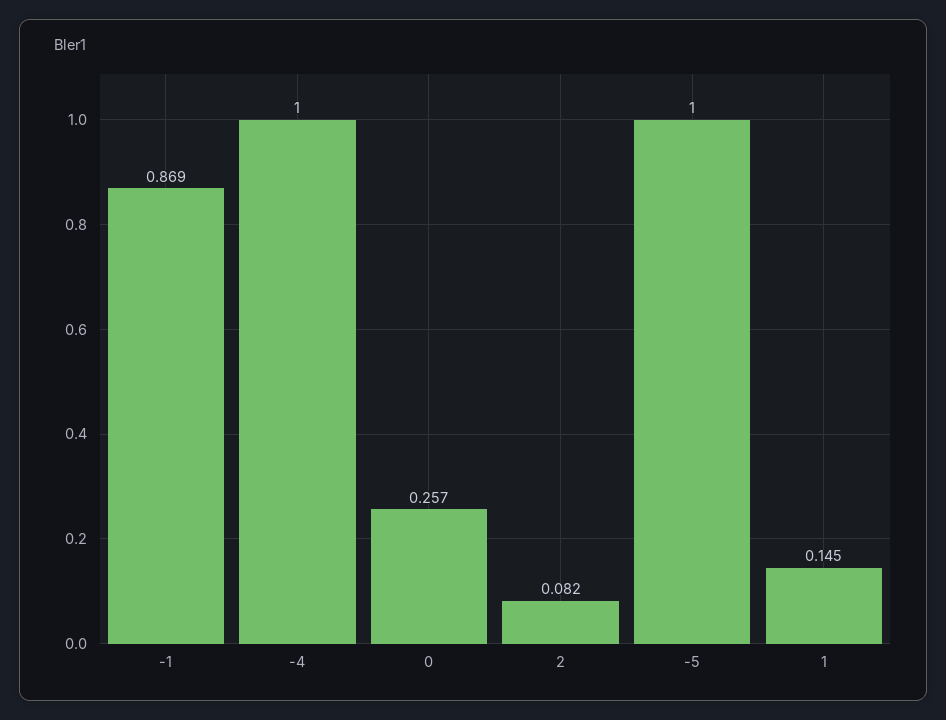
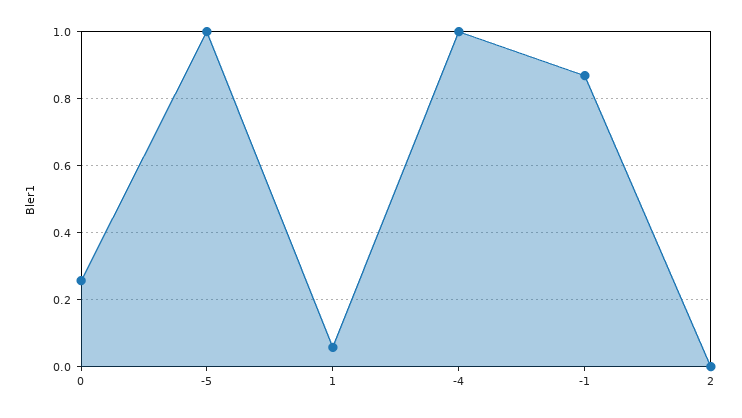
  {
    "-1": 0.869,
    "-4": 1,
    "0": 0.257,
-   "2": 0.082,
+   "2": 0,
    "-5": 1,
-   "1": 0.145
+   "1": 0.06
  }

